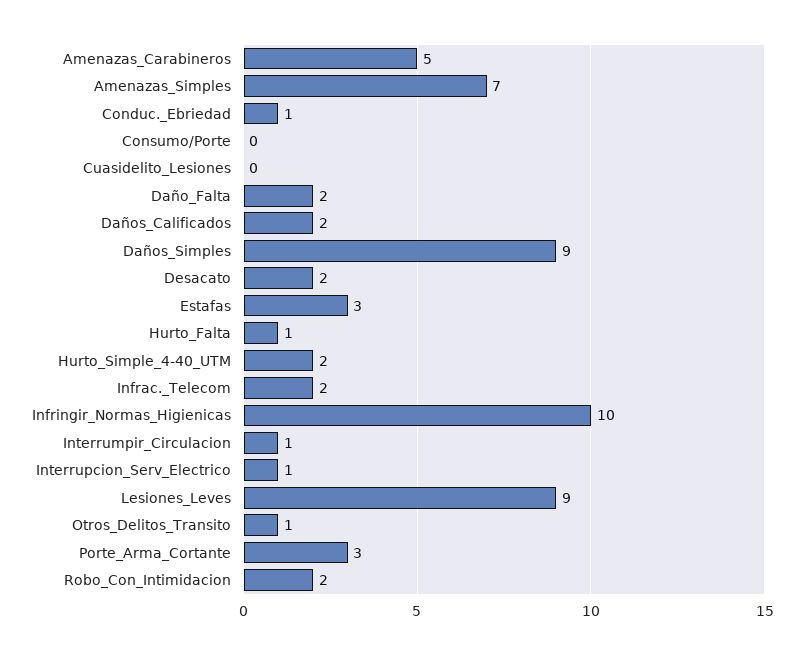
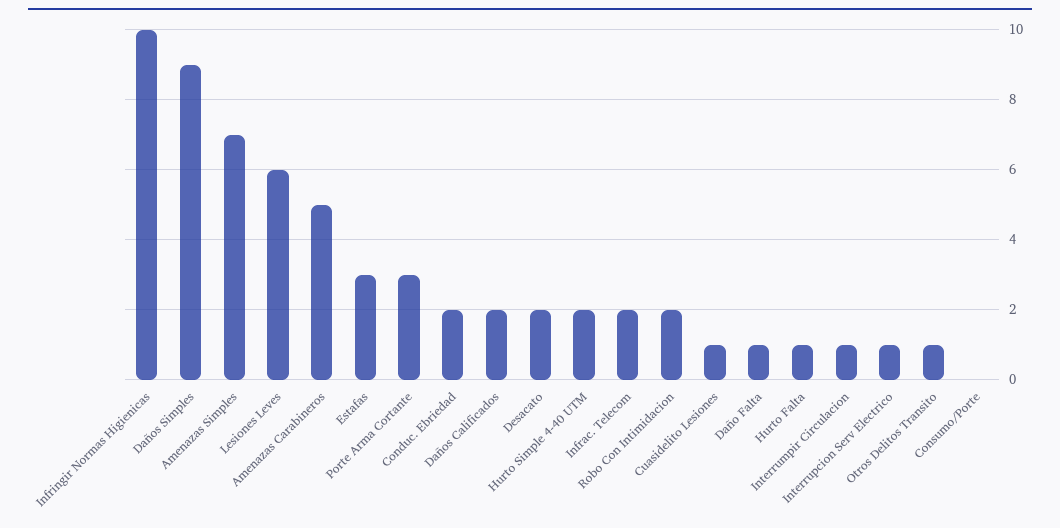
  {
    "Amenazas_Carabineros": 5,
    "Amenazas_Simples": 7,
-   "Conduc._Ebriedad": 1,
+   "Conduc._Ebriedad": 2,
    "Consumo/Porte": 0,
-   "Cuasidelito_Lesiones": 0,
+   "Cuasidelito_Lesiones": 1,
-   "Daño_Falta": 2,
+   "Daño_Falta": 1,
    "Daños_Calificados": 2,
    "Daños_Simples": 9,
    "Desacato": 2,
    "Estafas": 3,
    "Hurto_Falta": 1,
    "Hurto_Simple_4-40_UTM": 2,
    "Infrac._Telecom": 2,
    "Infringir_Normas_Higienicas": 10,
    "Interrumpir_Circulacion": 1,
    "Interrupcion_Serv_Electrico": 1,
-   "Lesiones_Leves": 9,
+   "Lesiones_Leves": 6,
    "Otros_Delitos_Transito": 1,
    "Porte_Arma_Cortante": 3,
    "Robo_Con_Intimidacion": 2
  }

